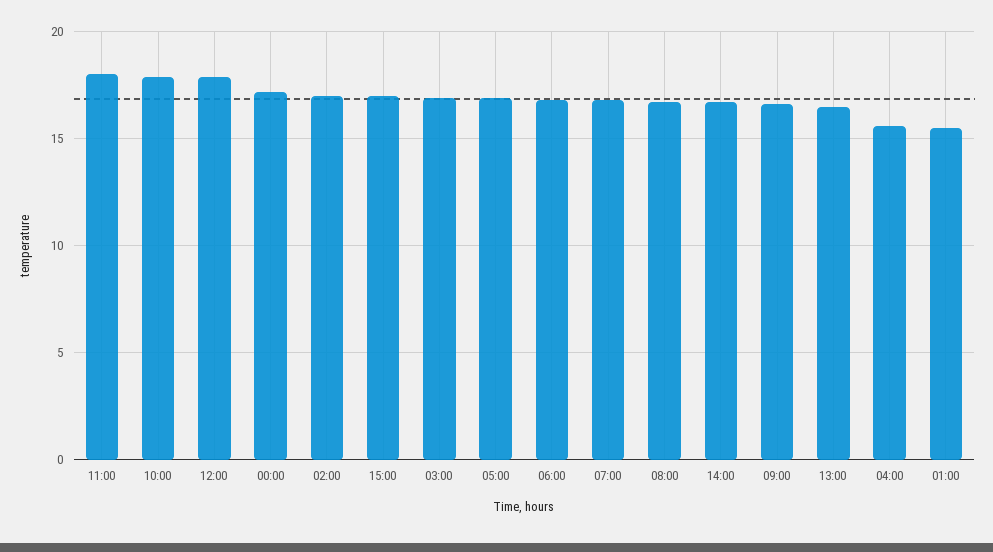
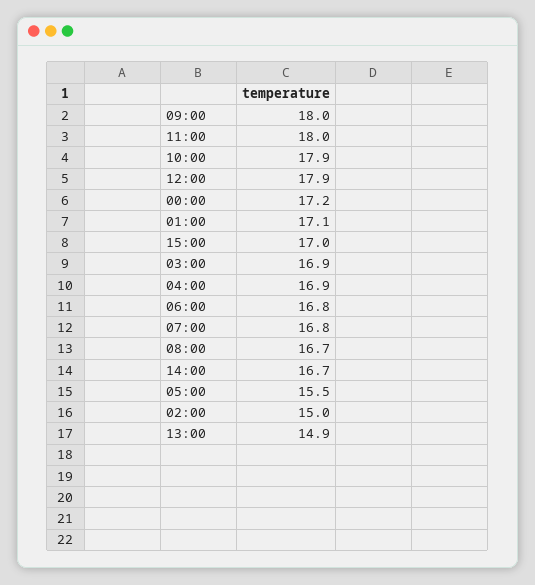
  {
    "11:00": 18,
    "10:00": 17.9,
    "12:00": 17.9,
    "00:00": 17.2,
-   "02:00": 17,
+   "02:00": 15,
    "15:00": 17,
    "03:00": 16.9,
-   "05:00": 17,
+   "05:00": 15.5,
    "06:00": 16.8,
    "07:00": 16.8,
    "08:00": 16.7,
    "14:00": 16.7,
-   "09:00": 16.5,
+   "09:00": 18,
-   "13:00": 16.5,
+   "13:00": 14.9,
-   "04:00": 15.5,
+   "04:00": 16.9,
-   "01:00": 15.5
+   "01:00": 17.1
  }

